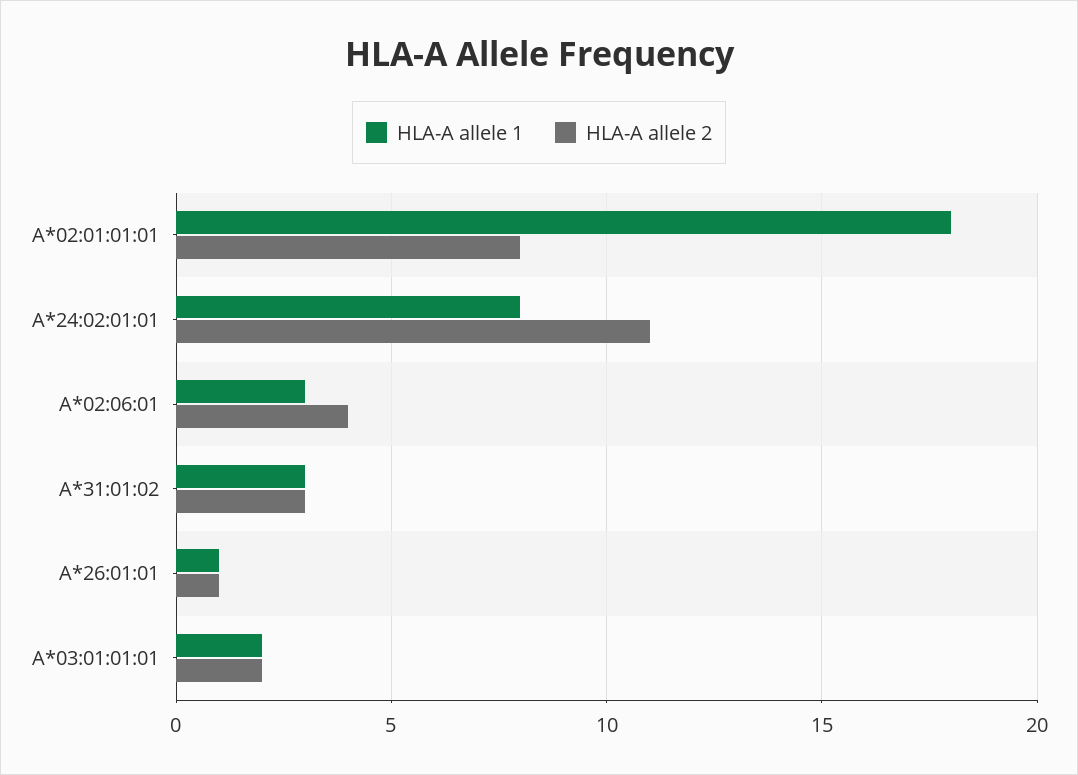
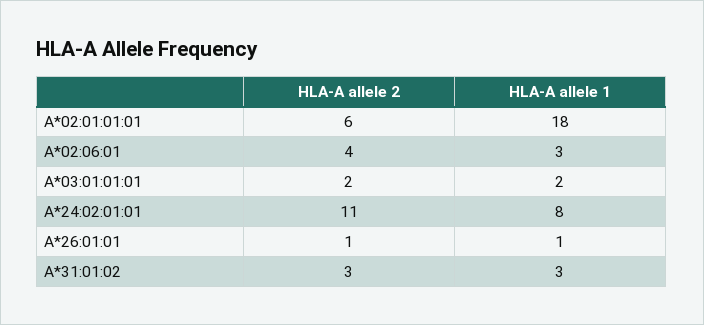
  {
    "HLA-A allele 1": {
      "A*02:01:01:01": 18,
      "A*24:02:01:01": 8,
      "A*02:06:01": 3,
      "A*31:01:02": 3,
      "A*26:01:01": 1,
      "A*03:01:01:01": 2
    },
    "HLA-A allele 2": {
-     "A*02:01:01:01": 8,
+     "A*02:01:01:01": 6,
      "A*24:02:01:01": 11,
      "A*02:06:01": 4,
      "A*31:01:02": 3,
      "A*26:01:01": 1,
      "A*03:01:01:01": 2
    }
  }

